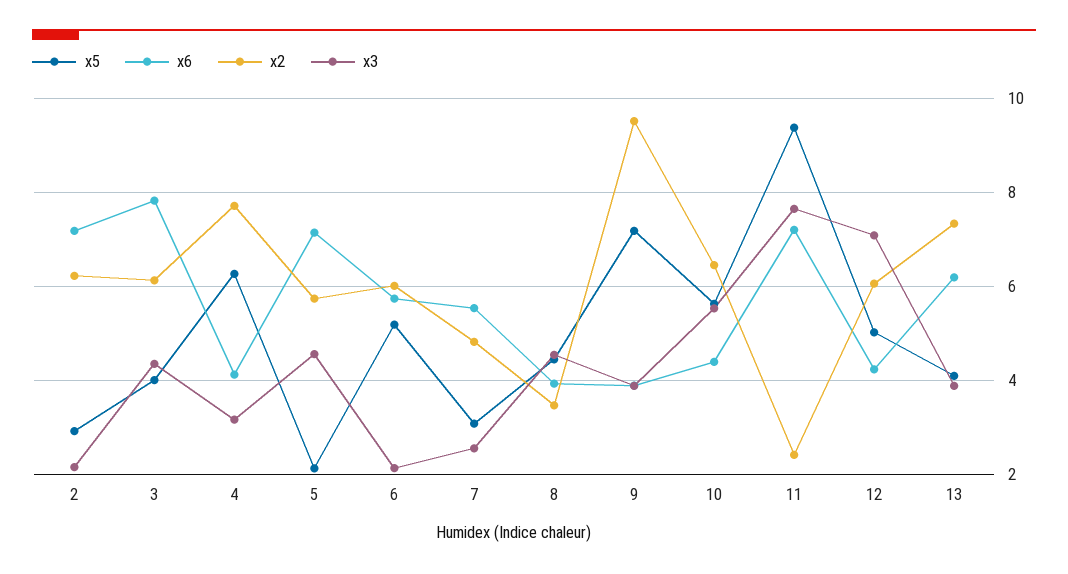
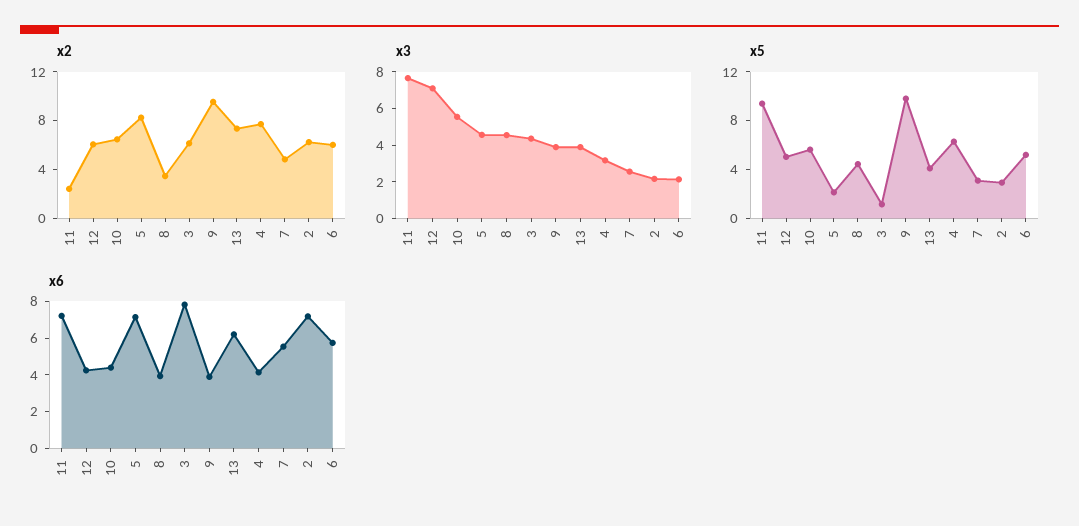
  {
    "x5": {
      "2": 3,
-     "3": 4,
+     "3": 1,
      "4": 6.2,
      "5": 2.2,
      "6": 5.2,
      "7": 3,
      "8": 4.4,
-     "9": 7.2,
+     "9": 10,
      "10": 5.6,
      "11": 9.4,
      "12": 5,
      "13": 4
    },
    "x6": {
      "2": 7.2,
      "3": 7.8,
      "4": 4.2,
      "5": 7.2,
      "6": 5.8,
      "7": 5.6,
      "8": 4,
      "9": 3.8,
      "10": 4.4,
      "11": 7.2,
      "12": 4.2,
      "13": 6.2
    },
    "x2": {
      "2": 6.2,
      "3": 6.2,
      "4": 7.8,
-     "5": 5.8,
+     "5": 8,
      "6": 6,
      "7": 4.8,
      "8": 3.4,
      "9": 9.6,
      "10": 6.4,
      "11": 2.4,
      "12": 6,
      "13": 7.4
    },
    "x3": {
      "2": 2.2,
      "3": 4.4,
      "4": 3.2,
      "5": 4.6,
      "6": 2.2,
      "7": 2.6,
      "8": 4.6,
      "9": 3.8,
      "10": 5.6,
      "11": 7.6,
      "12": 7,
      "13": 3.8
    }
  }

